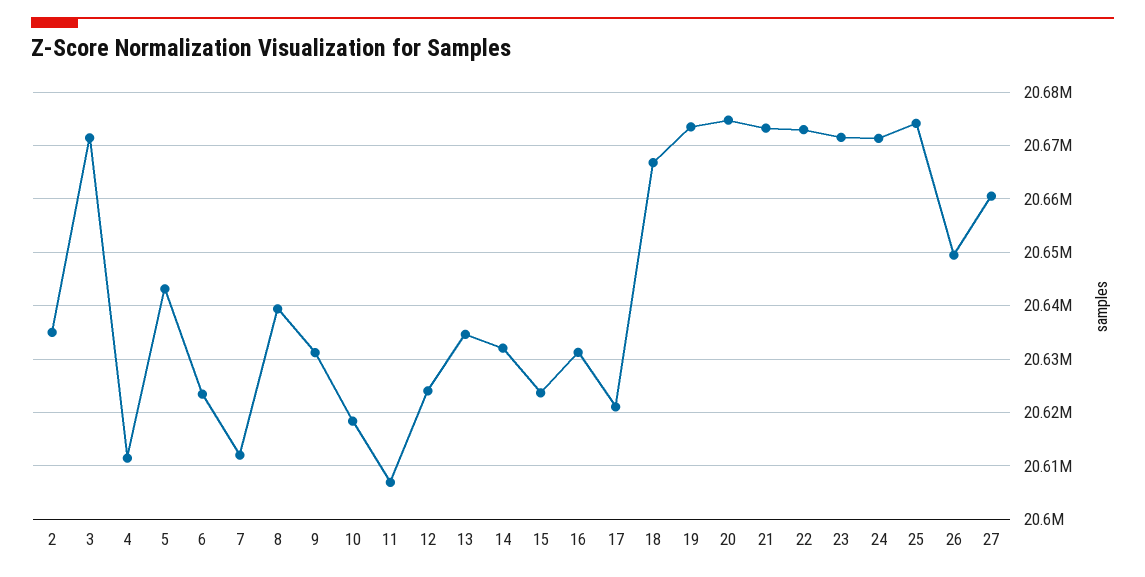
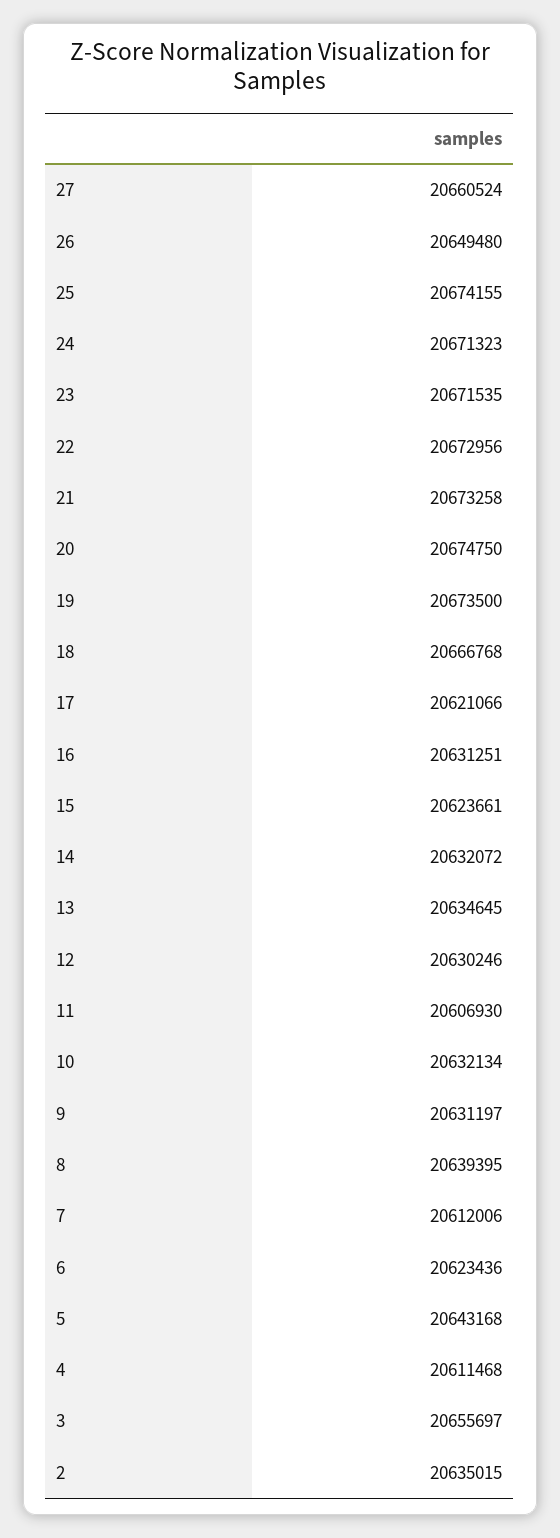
  {
    "2": 20635015,
-   "3": 20672000,
+   "3": 20655697,
    "4": 20611468,
    "5": 20643168,
    "6": 20623436,
    "7": 20612006,
    "8": 20639395,
    "9": 20631197,
-   "10": 20618000,
+   "10": 20632134,
    "11": 20606930,
-   "12": 20624000,
+   "12": 20630246,
    "13": 20634645,
    "14": 20632072,
    "15": 20623661,
    "16": 20631251,
    "17": 20621066,
    "18": 20666768,
    "19": 20673500,
    "20": 20674750,
    "21": 20673258,
    "22": 20672956,
    "23": 20671535,
    "24": 20671323,
    "25": 20674155,
    "26": 20649480,
    "27": 20660524
  }

